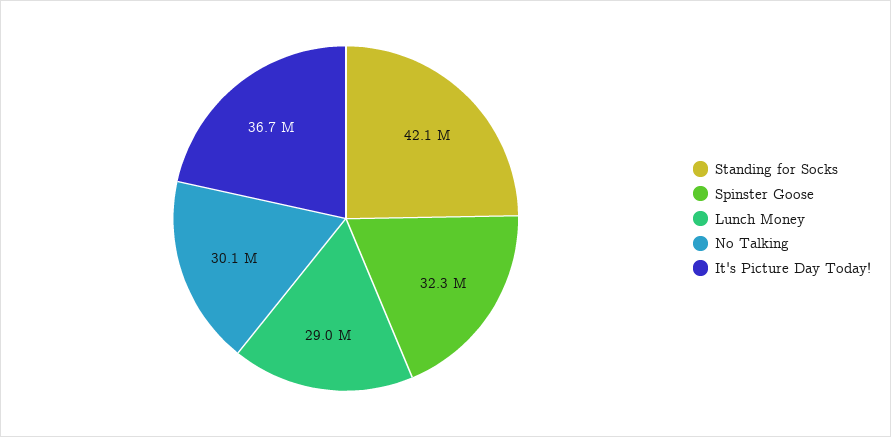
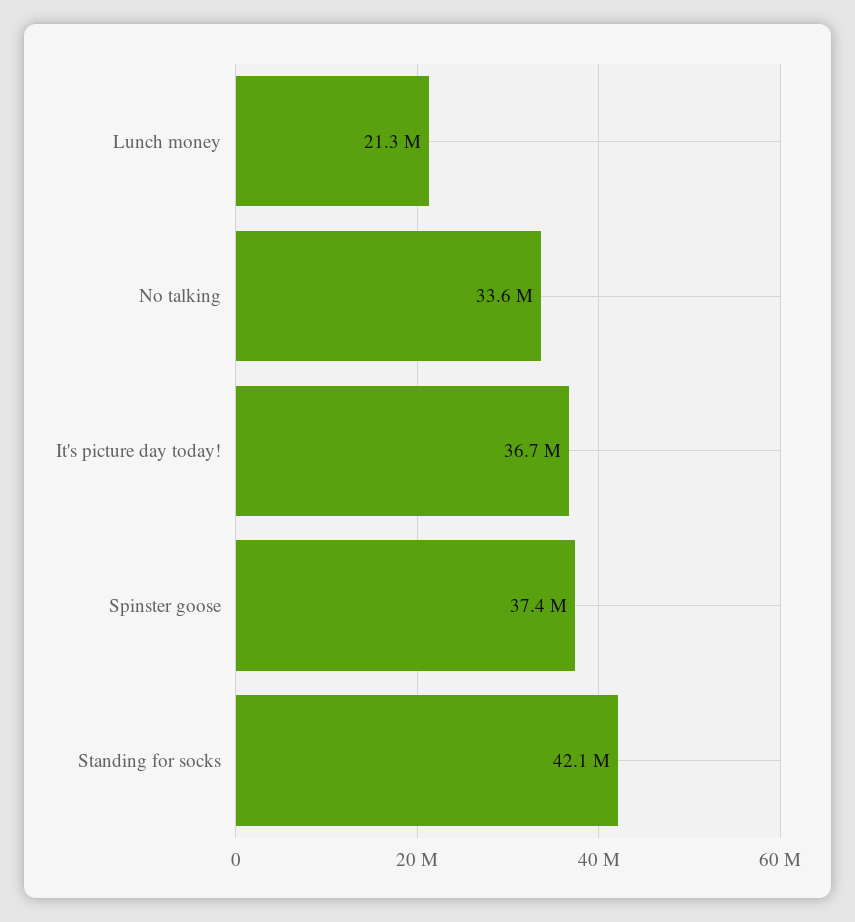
  {
    "Standing for Socks": 42100000,
-   "Spinster Goose": 32300000,
+   "Spinster Goose": 37400000,
-   "Lunch Money": 29000000,
+   "Lunch Money": 21300000,
-   "No Talking": 30100000,
+   "No Talking": 33600000,
    "It's Picture Day Today!": 36700000
  }

